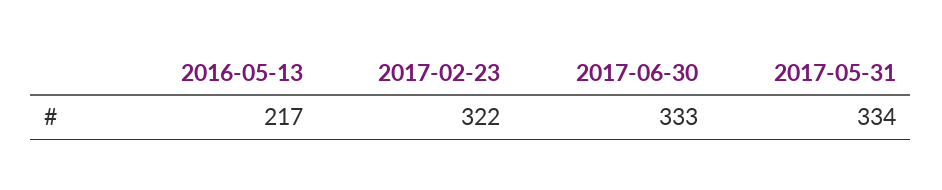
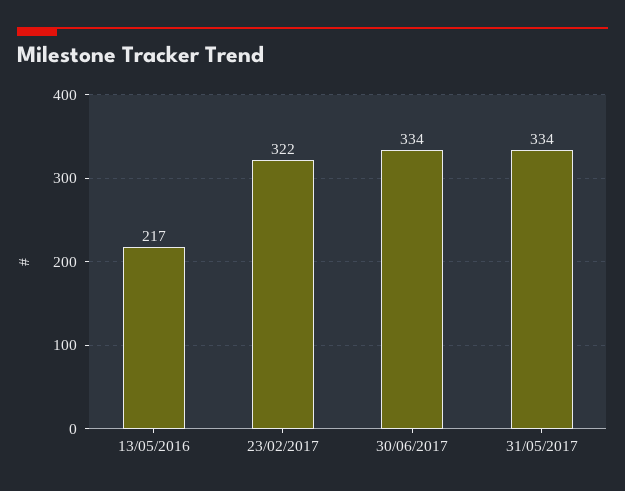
  {
    "2016-05-13": 217,
    "2017-02-23": 322,
-   "2017-06-30": 333,
+   "2017-06-30": 334,
    "2017-05-31": 334
  }

